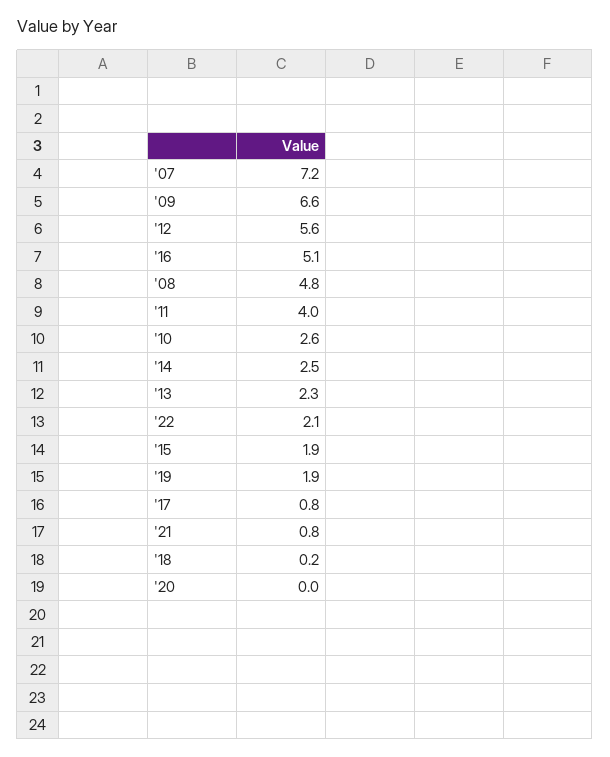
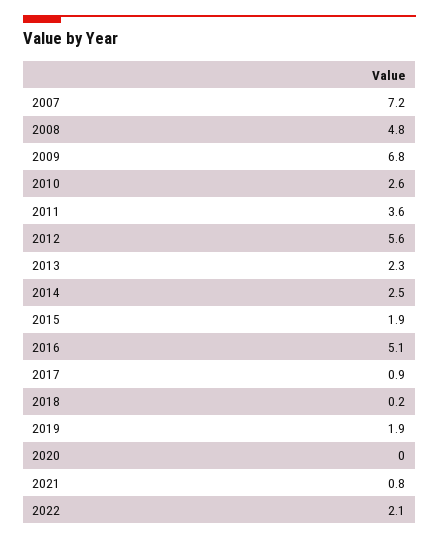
  {
    "'07": 7.2,
-   "'09": 6.6,
+   "'09": 6.8,
    "'12": 5.6,
    "'16": 5.1,
    "'08": 4.8,
-   "'11": 4,
+   "'11": 3.6,
    "'10": 2.6,
    "'14": 2.5,
    "'13": 2.3,
    "'22": 2.1,
    "'15": 1.9,
    "'19": 1.9,
-   "'17": 0.8,
+   "'17": 0.9,
    "'21": 0.8,
    "'18": 0.2,
    "'20": 0
  }

